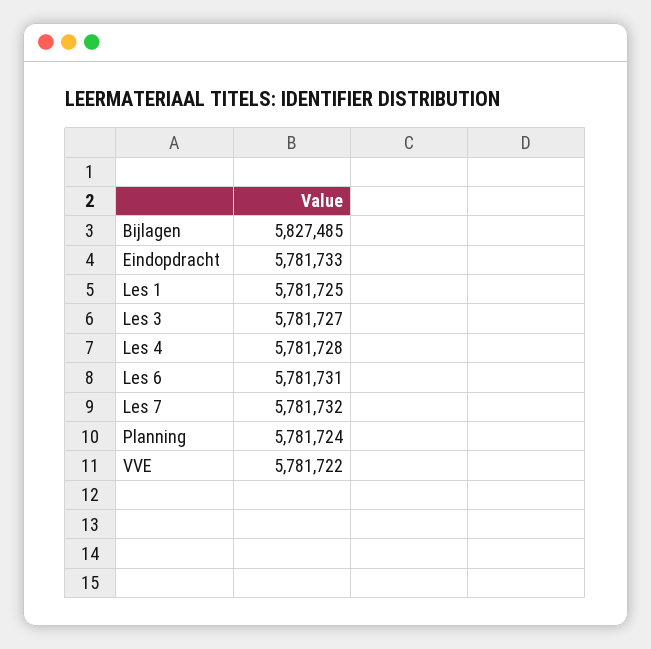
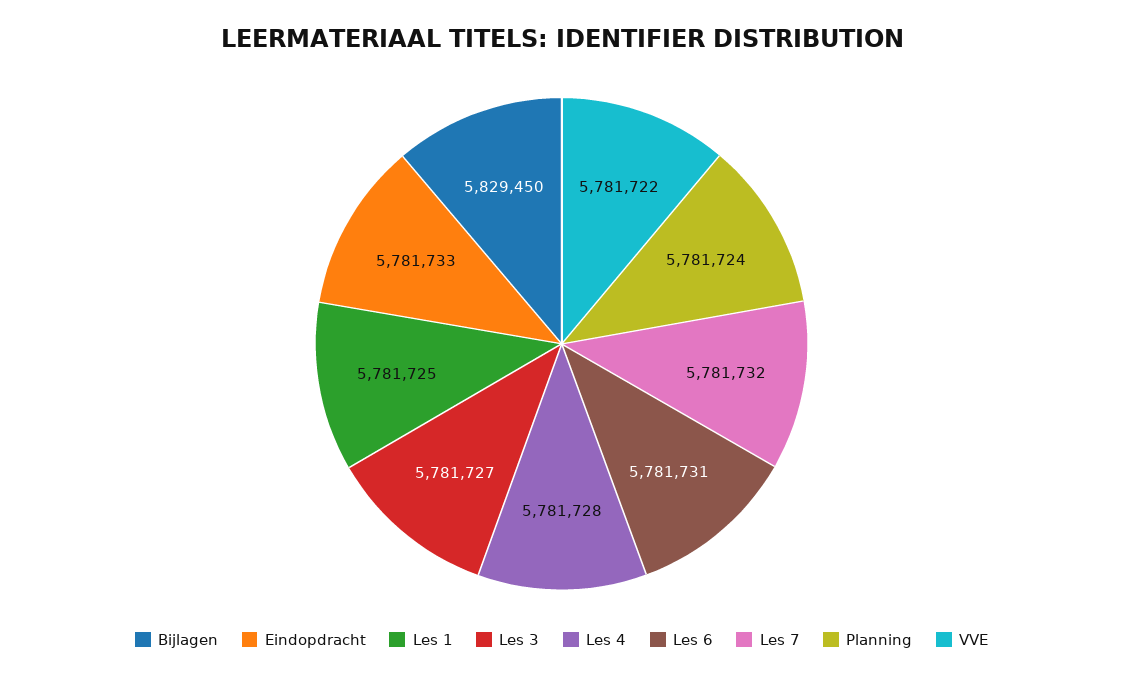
  {
-   "Bijlagen": 5827485,
+   "Bijlagen": 5829450,
    "Eindopdracht": 5781733,
    "Les 1": 5781725,
    "Les 3": 5781727,
    "Les 4": 5781728,
    "Les 6": 5781731,
    "Les 7": 5781732,
    "Planning": 5781724,
    "VVE": 5781722
  }

